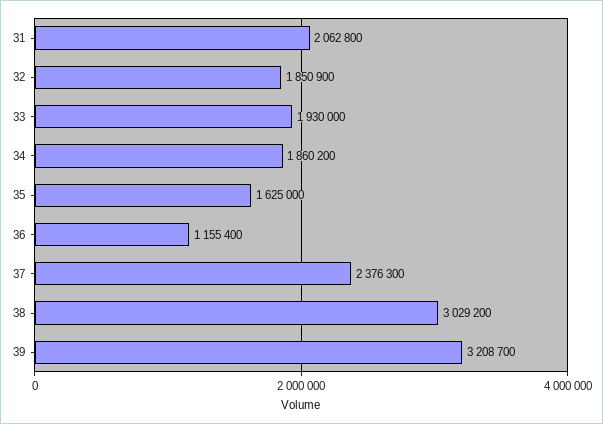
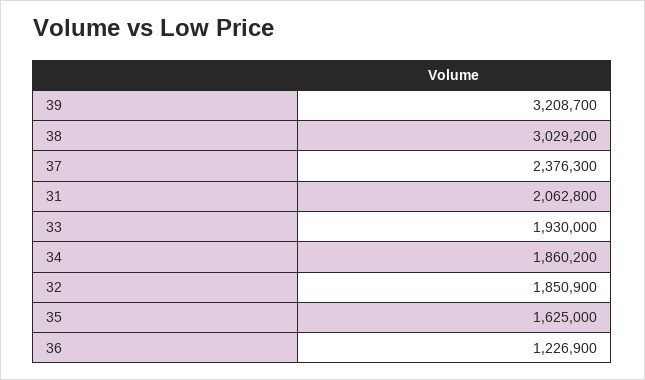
  {
    "31": 2062800,
    "32": 1850900,
    "33": 1930000,
    "34": 1860200,
    "35": 1625000,
-   "36": 1155400,
+   "36": 1226900,
    "37": 2376300,
    "38": 3029200,
    "39": 3208700
  }

